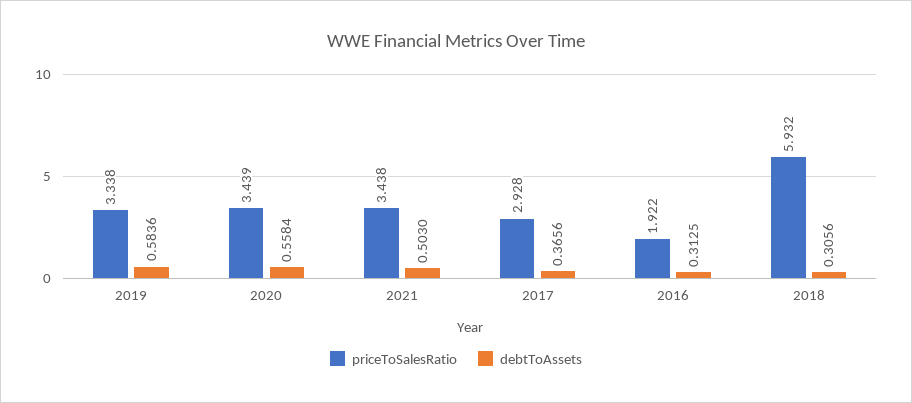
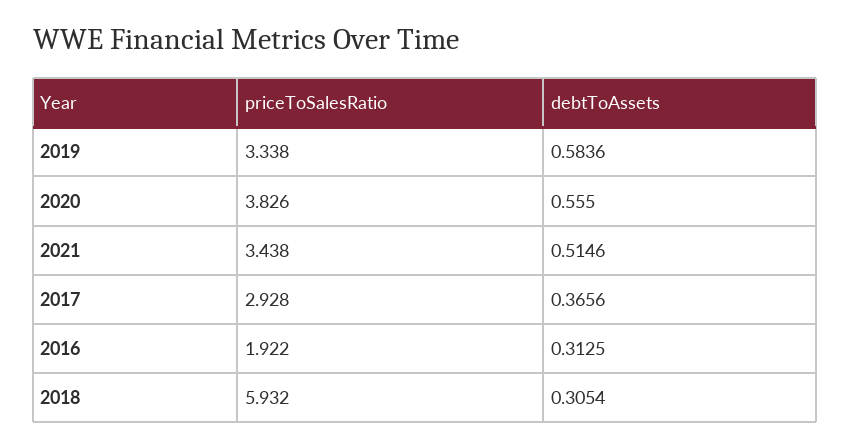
  {
    "priceToSalesRatio": {
      "2019": 3.338,
-     "2020": 3.439,
+     "2020": 3.826,
      "2021": 3.438,
      "2017": 2.928,
      "2016": 1.922,
      "2018": 5.932
    },
    "debtToAssets": {
      "2019": 0.5836,
-     "2020": 0.5584,
+     "2020": 0.555,
-     "2021": 0.503,
+     "2021": 0.5146,
      "2017": 0.3656,
      "2016": 0.3125,
-     "2018": 0.3056
+     "2018": 0.3054
    }
  }

